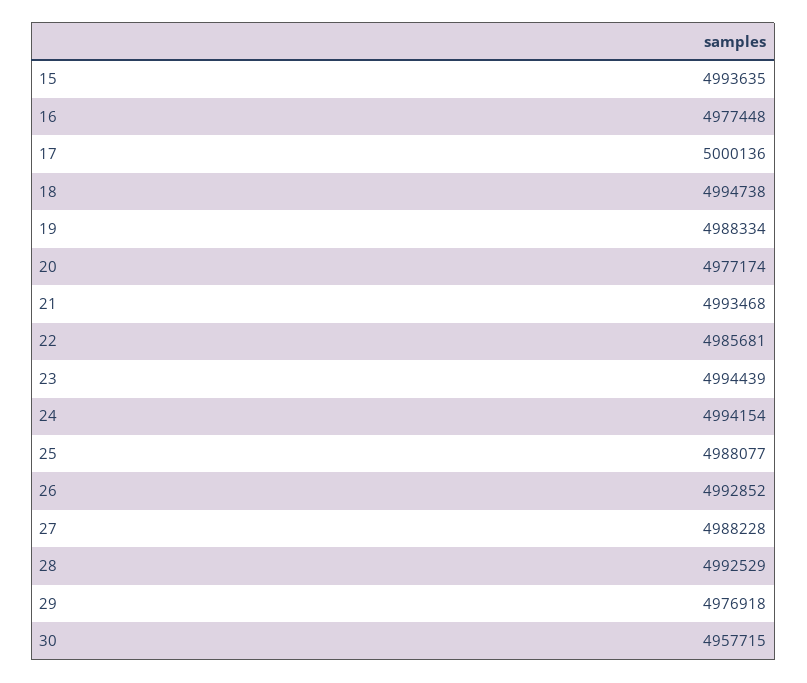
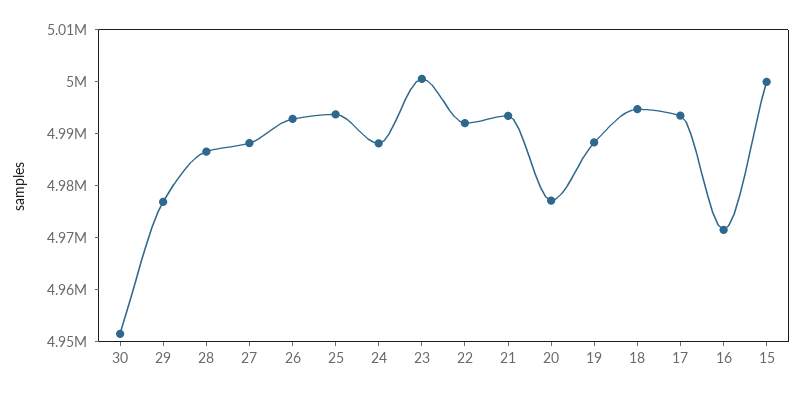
  {
-   "15": 4993635,
+   "15": 5000000,
-   "16": 4977448,
+   "16": 4972000,
-   "17": 5000136,
+   "17": 4994000,
    "18": 4994738,
    "19": 4988334,
    "20": 4977174,
    "21": 4993468,
-   "22": 4985681,
+   "22": 4992000,
-   "23": 4994439,
+   "23": 5000000,
-   "24": 4994154,
+   "24": 4988000,
-   "25": 4988077,
+   "25": 4994000,
    "26": 4992852,
    "27": 4988228,
-   "28": 4992529,
+   "28": 4986000,
    "29": 4976918,
-   "30": 4957715
+   "30": 4952000
  }

